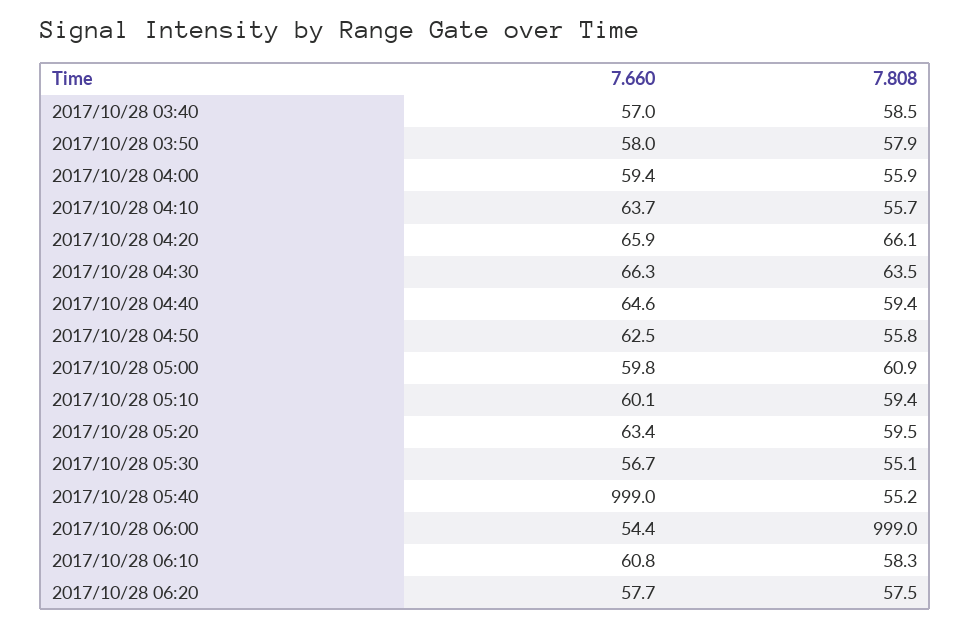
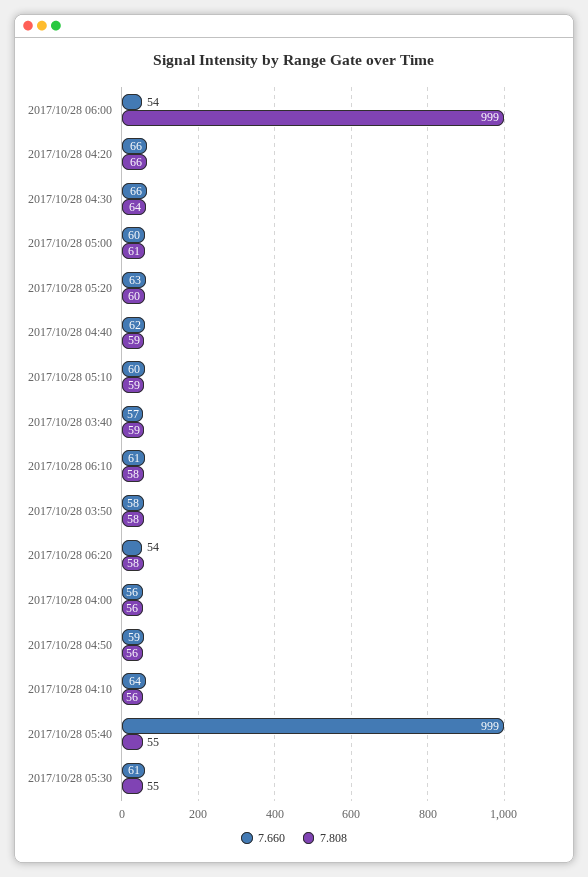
  {
    "7.660": {
      "2017/10/28 03:40": 57,
      "2017/10/28 03:50": 58,
-     "2017/10/28 04:00": 59.4,
+     "2017/10/28 04:00": 56,
      "2017/10/28 04:10": 63.7,
      "2017/10/28 04:20": 65.9,
      "2017/10/28 04:30": 66.3,
-     "2017/10/28 04:40": 64.6,
+     "2017/10/28 04:40": 62,
-     "2017/10/28 04:50": 62.5,
+     "2017/10/28 04:50": 59,
      "2017/10/28 05:00": 59.8,
      "2017/10/28 05:10": 60.1,
      "2017/10/28 05:20": 63.4,
-     "2017/10/28 05:30": 56.7,
+     "2017/10/28 05:30": 61,
      "2017/10/28 05:40": 999,
      "2017/10/28 06:00": 54.4,
      "2017/10/28 06:10": 60.8,
-     "2017/10/28 06:20": 57.7
+     "2017/10/28 06:20": 54
    },
    "7.808": {
      "2017/10/28 03:40": 58.5,
      "2017/10/28 03:50": 57.9,
      "2017/10/28 04:00": 55.9,
      "2017/10/28 04:10": 55.7,
      "2017/10/28 04:20": 66.1,
      "2017/10/28 04:30": 63.5,
      "2017/10/28 04:40": 59.4,
      "2017/10/28 04:50": 55.8,
      "2017/10/28 05:00": 60.9,
      "2017/10/28 05:10": 59.4,
      "2017/10/28 05:20": 59.5,
      "2017/10/28 05:30": 55.1,
      "2017/10/28 05:40": 55.2,
      "2017/10/28 06:00": 999,
      "2017/10/28 06:10": 58.3,
      "2017/10/28 06:20": 57.5
    }
  }

